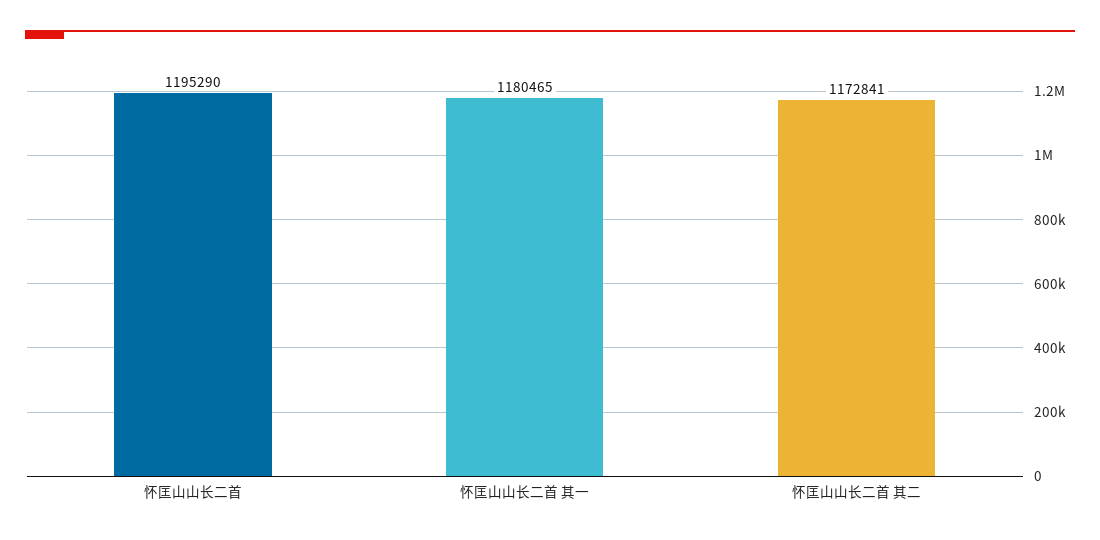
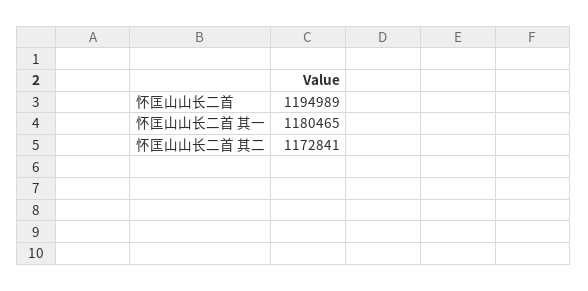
  {
-   "怀匡山山长二首": 1195290,
+   "怀匡山山长二首": 1194989,
    "怀匡山山长二首 其一": 1180465,
    "怀匡山山长二首 其二": 1172841
  }

